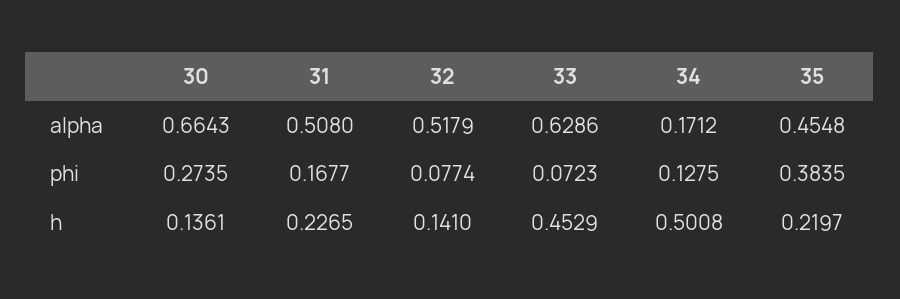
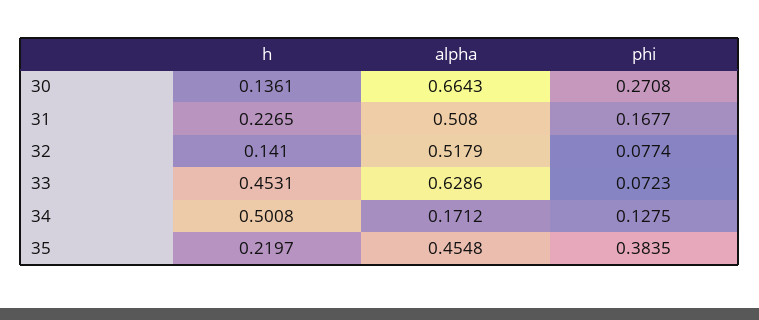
  {
    "30": {
      "alpha": 0.6643,
-     "phi": 0.2735,
+     "phi": 0.2708,
      "h": 0.1361
    },
    "31": {
      "alpha": 0.508,
      "phi": 0.1677,
      "h": 0.2265
    },
    "32": {
      "alpha": 0.5179,
      "phi": 0.0774,
      "h": 0.141
    },
    "33": {
      "alpha": 0.6286,
      "phi": 0.0723,
-     "h": 0.4529
+     "h": 0.4531
    },
    "34": {
      "alpha": 0.1712,
      "phi": 0.1275,
      "h": 0.5008
    },
    "35": {
      "alpha": 0.4548,
      "phi": 0.3835,
      "h": 0.2197
    }
  }

